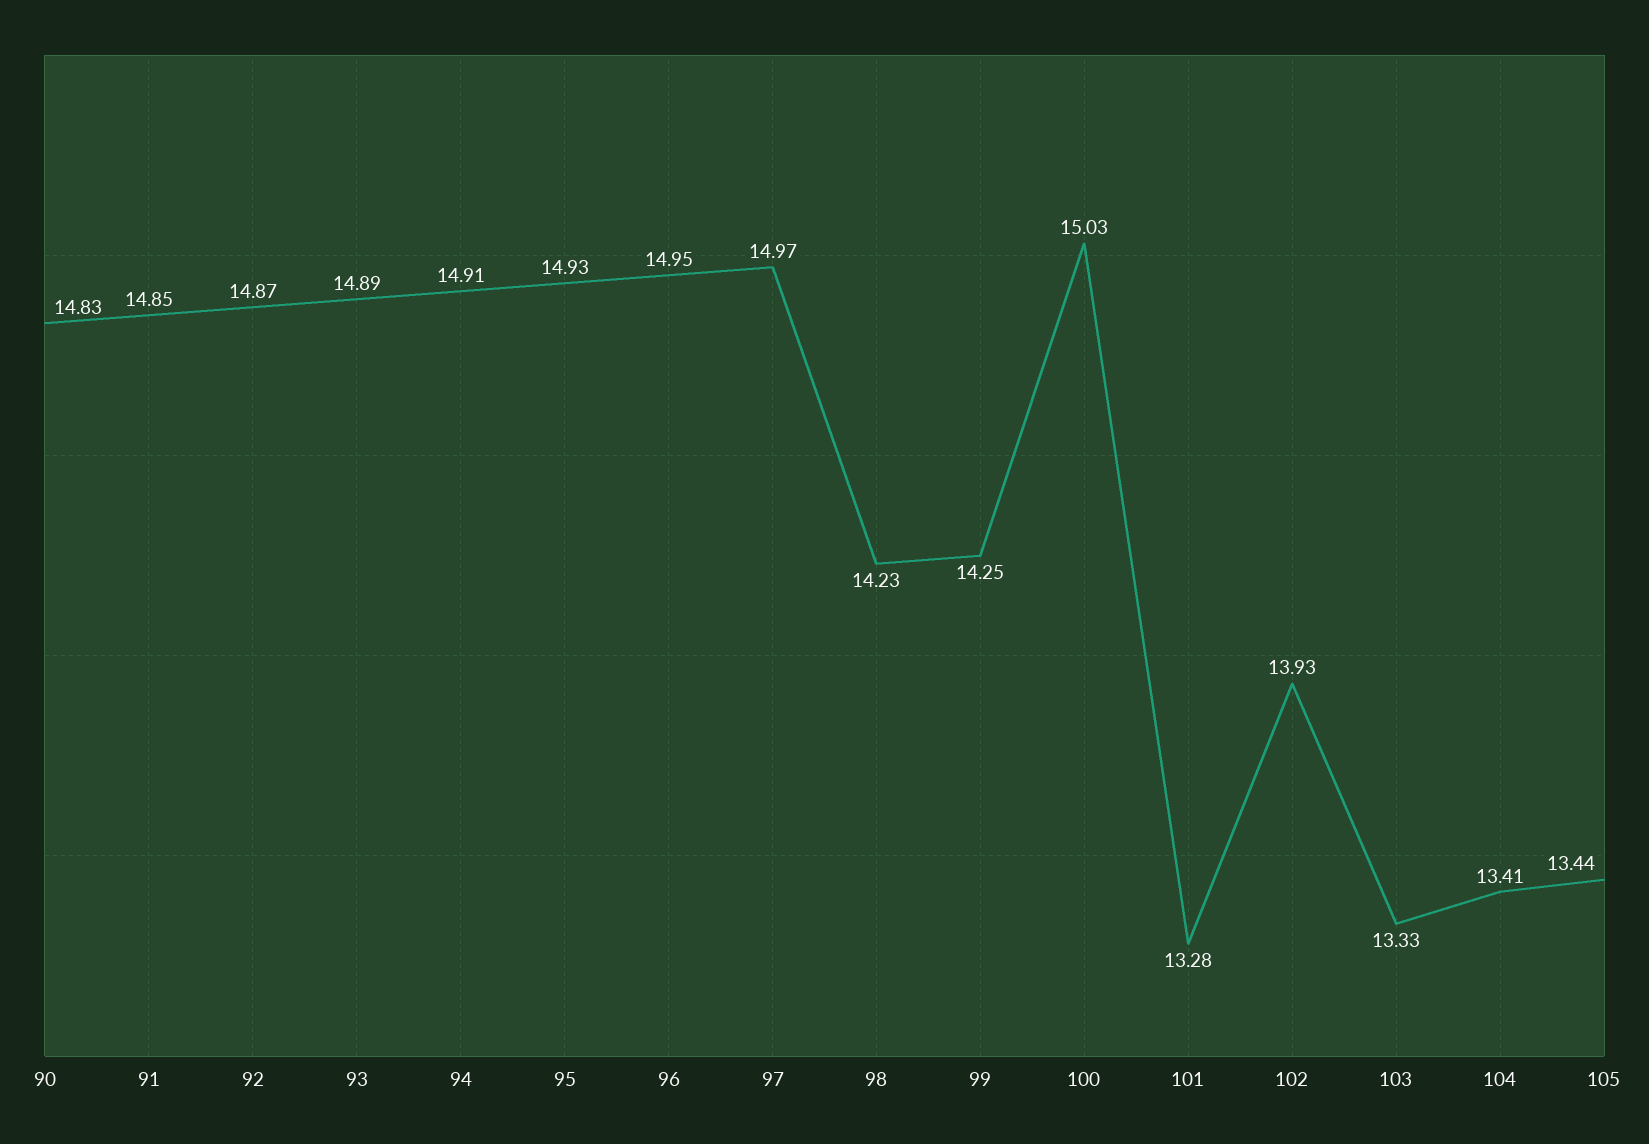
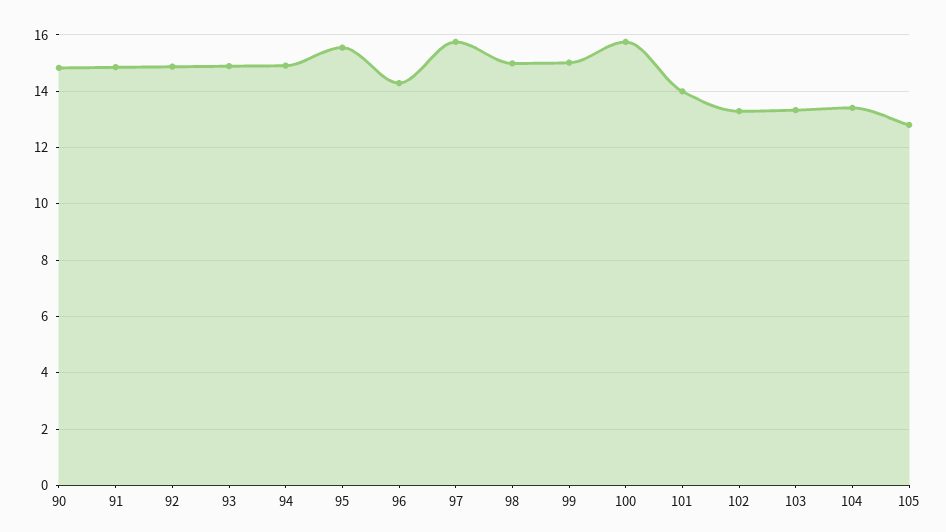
  {
    "90": 14.83,
    "91": 14.85,
    "92": 14.87,
    "93": 14.89,
    "94": 14.91,
-   "95": 14.93,
+   "95": 15.5,
-   "96": 14.95,
+   "96": 14.25,
-   "97": 14.97,
+   "97": 15.75,
-   "98": 14.23,
+   "98": 15,
-   "99": 14.25,
+   "99": 15,
-   "100": 15.03,
+   "100": 15.75,
-   "101": 13.28,
+   "101": 14,
-   "102": 13.93,
+   "102": 13.25,
    "103": 13.33,
    "104": 13.41,
-   "105": 13.44
+   "105": 12.75
  }

